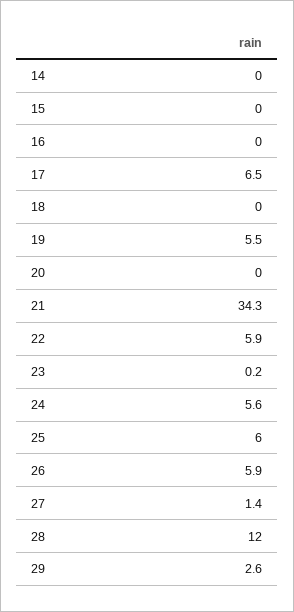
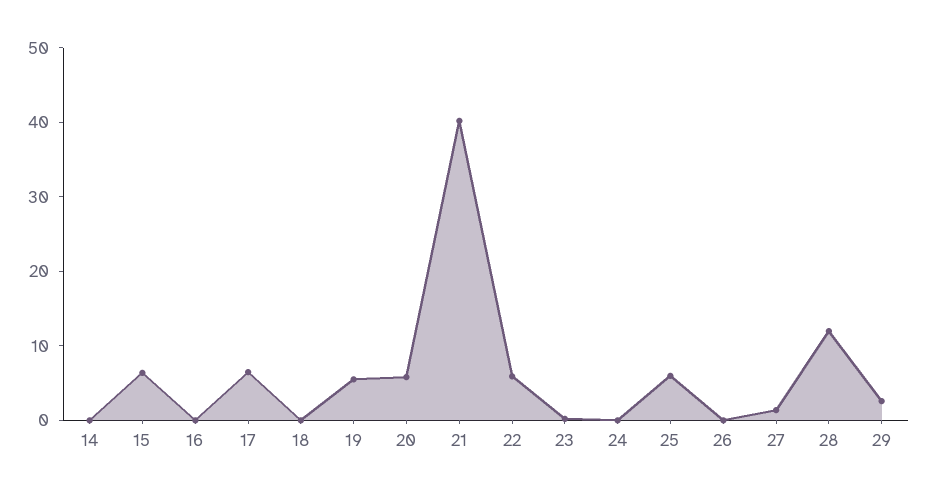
  {
    "14": 0,
-   "15": 0,
+   "15": 6,
    "16": 0,
    "17": 6.5,
    "18": 0,
    "19": 5.5,
-   "20": 0,
+   "20": 6,
-   "21": 34.3,
+   "21": 40,
    "22": 5.9,
    "23": 0.2,
-   "24": 5.6,
+   "24": 0,
    "25": 6,
-   "26": 5.9,
+   "26": 0,
    "27": 1.4,
    "28": 12,
    "29": 2.6
  }

